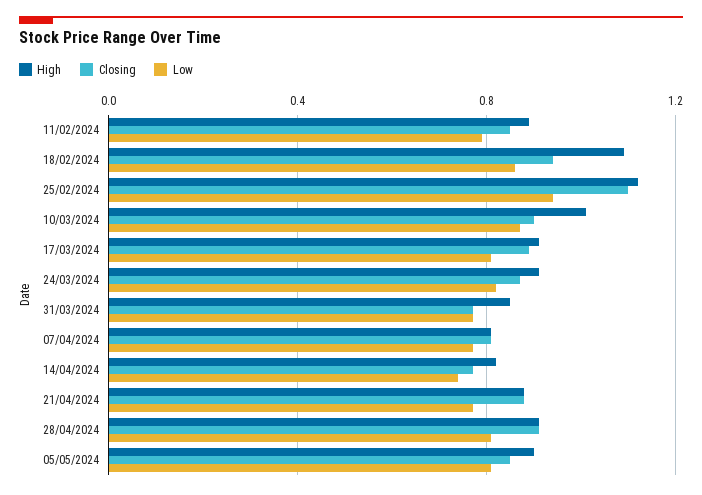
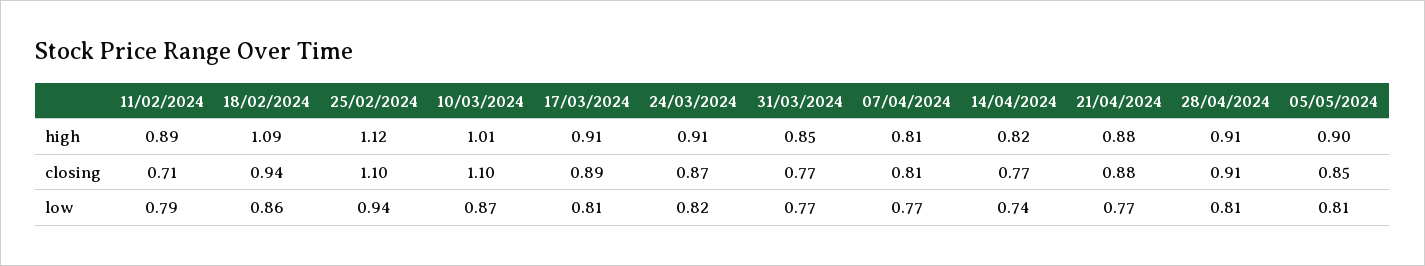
  {
    "High": {
      "11/02/2024": 0.89,
      "18/02/2024": 1.09,
      "25/02/2024": 1.12,
      "10/03/2024": 1.01,
      "17/03/2024": 0.91,
      "24/03/2024": 0.91,
      "31/03/2024": 0.85,
      "07/04/2024": 0.81,
      "14/04/2024": 0.82,
      "21/04/2024": 0.88,
      "28/04/2024": 0.91,
      "05/05/2024": 0.9
    },
    "Closing": {
-     "11/02/2024": 0.85,
+     "11/02/2024": 0.71,
      "18/02/2024": 0.94,
      "25/02/2024": 1.1,
-     "10/03/2024": 0.9,
+     "10/03/2024": 1.1,
      "17/03/2024": 0.89,
      "24/03/2024": 0.87,
      "31/03/2024": 0.77,
      "07/04/2024": 0.81,
      "14/04/2024": 0.77,
      "21/04/2024": 0.88,
      "28/04/2024": 0.91,
      "05/05/2024": 0.85
    },
    "Low": {
      "11/02/2024": 0.79,
      "18/02/2024": 0.86,
      "25/02/2024": 0.94,
      "10/03/2024": 0.87,
      "17/03/2024": 0.81,
      "24/03/2024": 0.82,
      "31/03/2024": 0.77,
      "07/04/2024": 0.77,
      "14/04/2024": 0.74,
      "21/04/2024": 0.77,
      "28/04/2024": 0.81,
      "05/05/2024": 0.81
    }
  }

